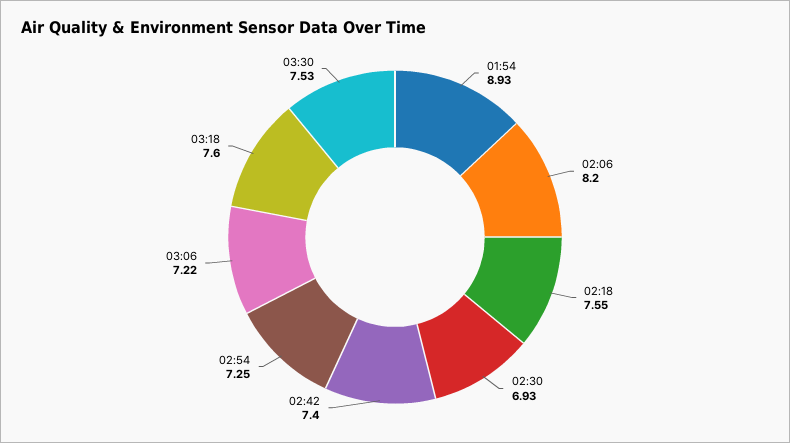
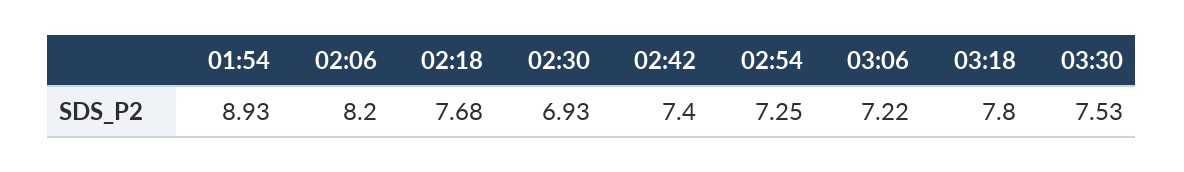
  {
    "01:54": 8.93,
    "02:06": 8.2,
-   "02:18": 7.55,
+   "02:18": 7.68,
    "02:30": 6.93,
    "02:42": 7.4,
    "02:54": 7.25,
    "03:06": 7.22,
-   "03:18": 7.6,
+   "03:18": 7.8,
    "03:30": 7.53
  }

